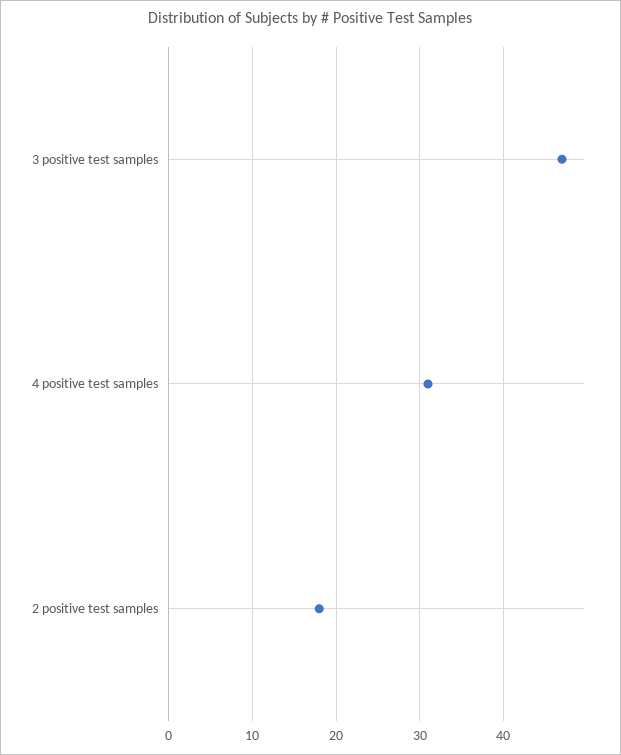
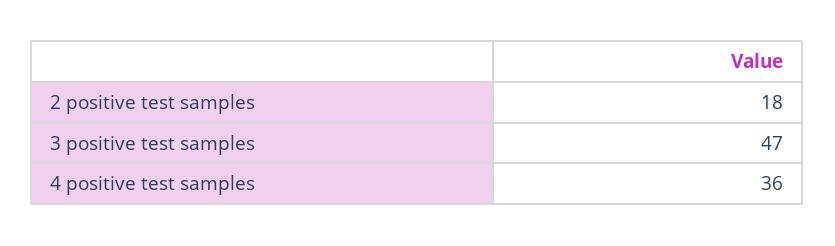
  {
    "3 positive test samples": 47,
-   "4 positive test samples": 31,
+   "4 positive test samples": 36,
    "2 positive test samples": 18
  }

